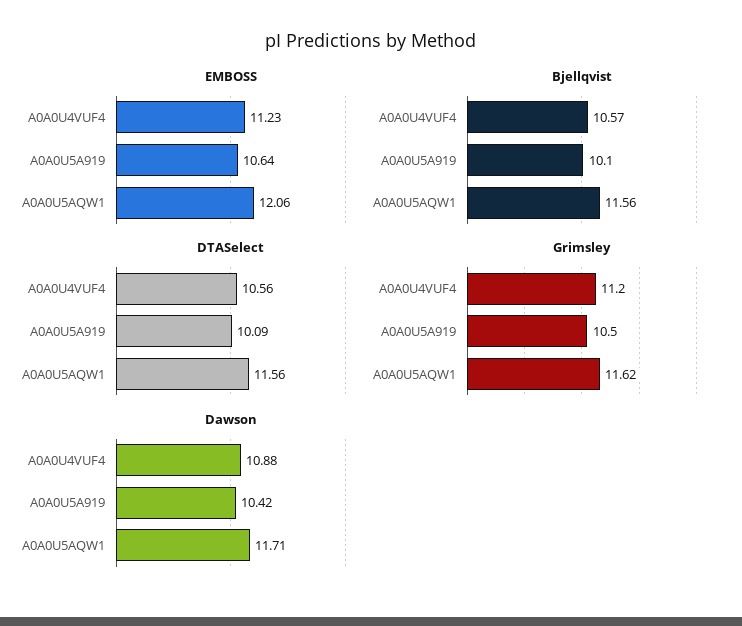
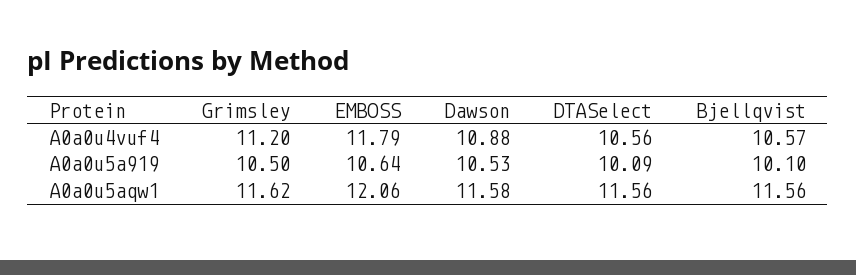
  {
    "EMBOSS": {
-     "A0A0U4VUF4": 11.23,
+     "A0A0U4VUF4": 11.79,
      "A0A0U5A919": 10.64,
      "A0A0U5AQW1": 12.06
    },
    "Bjellqvist": {
      "A0A0U4VUF4": 10.57,
      "A0A0U5A919": 10.1,
      "A0A0U5AQW1": 11.56
    },
    "DTASelect": {
      "A0A0U4VUF4": 10.56,
      "A0A0U5A919": 10.09,
      "A0A0U5AQW1": 11.56
    },
    "Grimsley": {
      "A0A0U4VUF4": 11.2,
      "A0A0U5A919": 10.5,
      "A0A0U5AQW1": 11.62
    },
    "Dawson": {
      "A0A0U4VUF4": 10.88,
-     "A0A0U5A919": 10.42,
+     "A0A0U5A919": 10.53,
-     "A0A0U5AQW1": 11.71
+     "A0A0U5AQW1": 11.58
    }
  }

